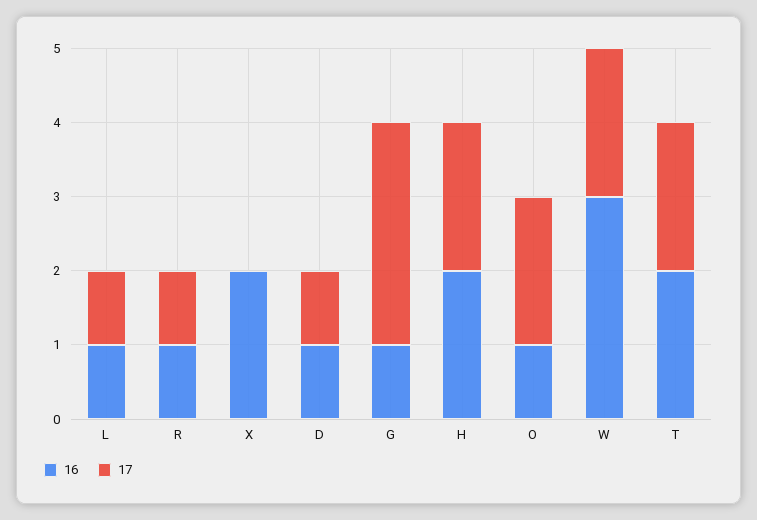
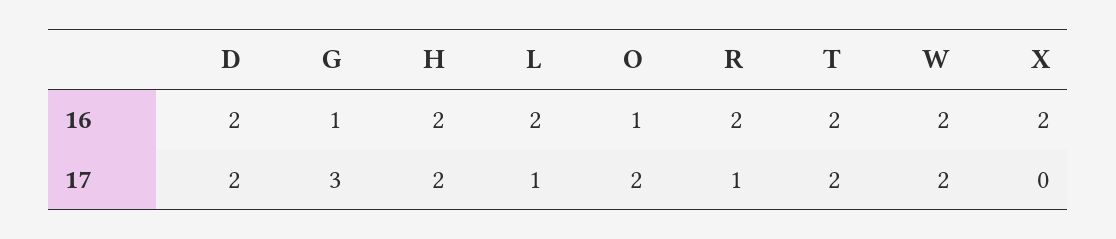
  {
    "16": {
-     "L": 1,
+     "L": 2,
-     "R": 1,
+     "R": 2,
      "X": 2,
-     "D": 1,
+     "D": 2,
      "G": 1,
      "H": 2,
      "O": 1,
-     "W": 3,
+     "W": 2,
      "T": 2
    },
    "17": {
      "L": 1,
      "R": 1,
      "X": 0,
-     "D": 1,
+     "D": 2,
      "G": 3,
      "H": 2,
      "O": 2,
      "W": 2,
      "T": 2
    }
  }

